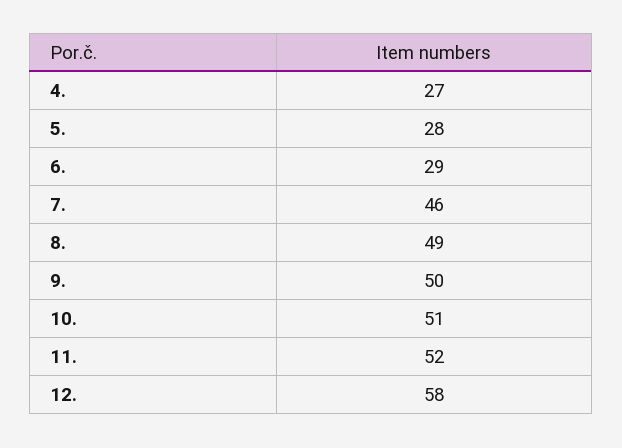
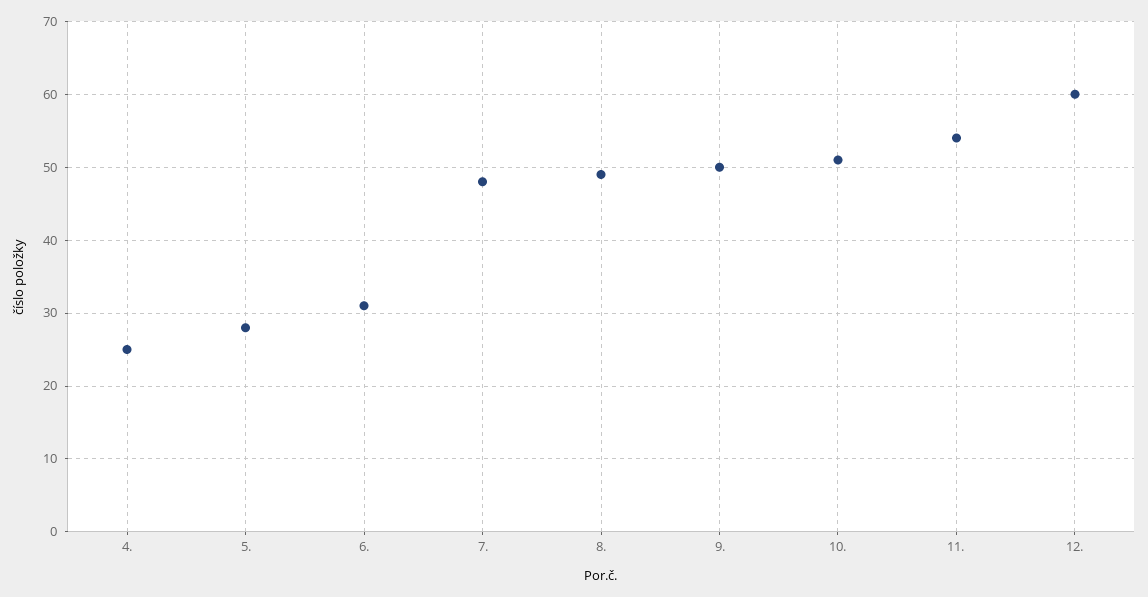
  {
-   "4.": 27,
+   "4.": 25,
    "5.": 28,
-   "6.": 29,
+   "6.": 31,
-   "7.": 46,
+   "7.": 48,
    "8.": 49,
    "9.": 50,
    "10.": 51,
-   "11.": 52,
+   "11.": 54,
-   "12.": 58
+   "12.": 60
  }

